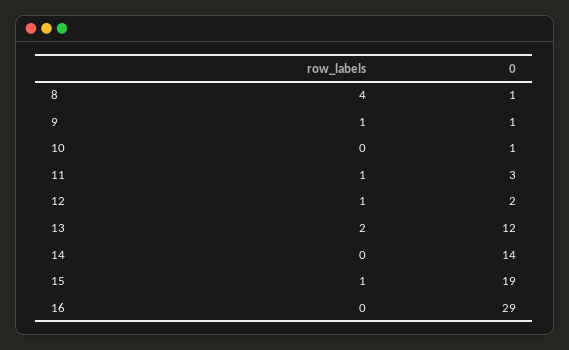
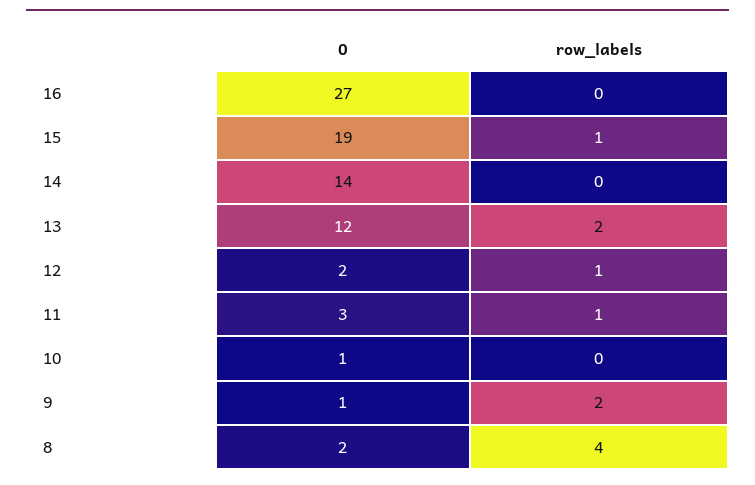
  {
    "row_labels": {
      "8": 4,
-     "9": 1,
+     "9": 2,
      "10": 0,
      "11": 1,
      "12": 1,
      "13": 2,
      "14": 0,
      "15": 1,
      "16": 0
    },
    "0": {
-     "8": 1,
+     "8": 2,
      "9": 1,
      "10": 1,
      "11": 3,
      "12": 2,
      "13": 12,
      "14": 14,
      "15": 19,
-     "16": 29
+     "16": 27
    }
  }

